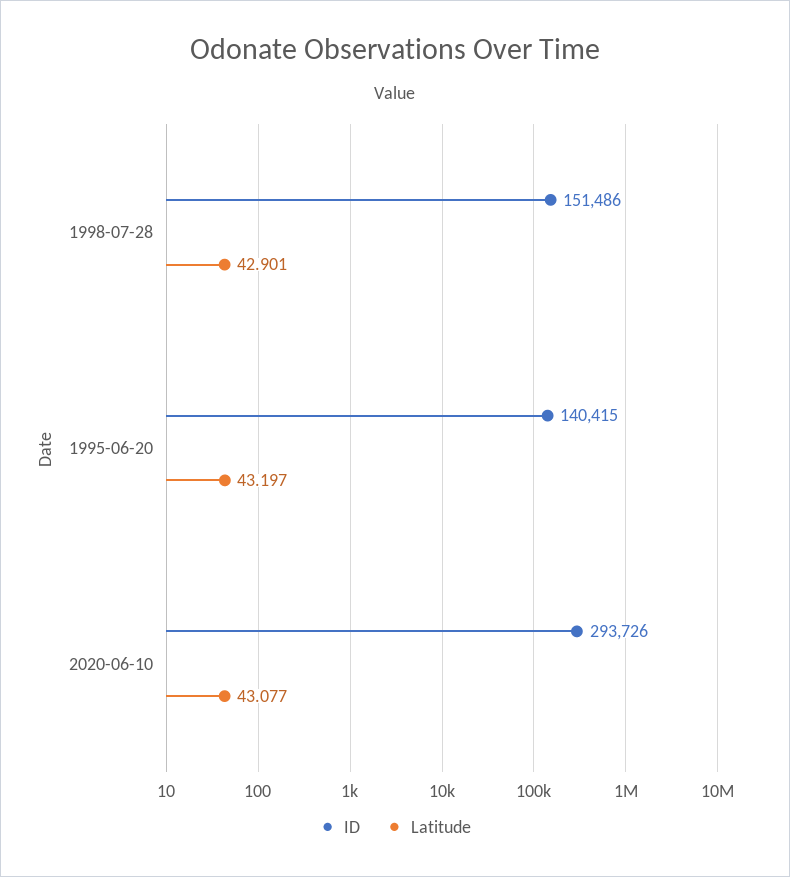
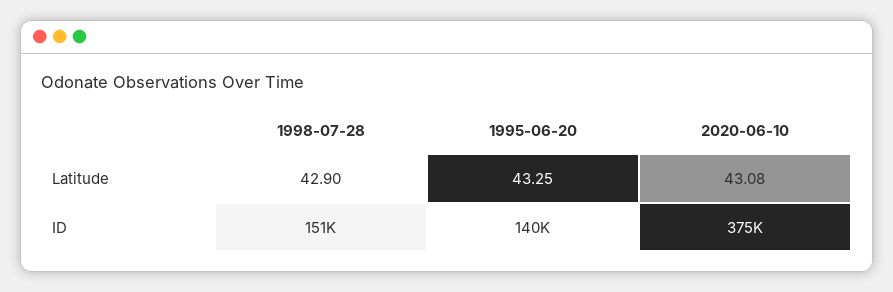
  {
    "ID": {
      "1998-07-28": 151486,
      "1995-06-20": 140415,
-     "2020-06-10": 293726
+     "2020-06-10": 375000
    },
    "Latitude": {
      "1998-07-28": 42.901,
-     "1995-06-20": 43.197,
+     "1995-06-20": 43.25,
      "2020-06-10": 43.077
    }
  }

